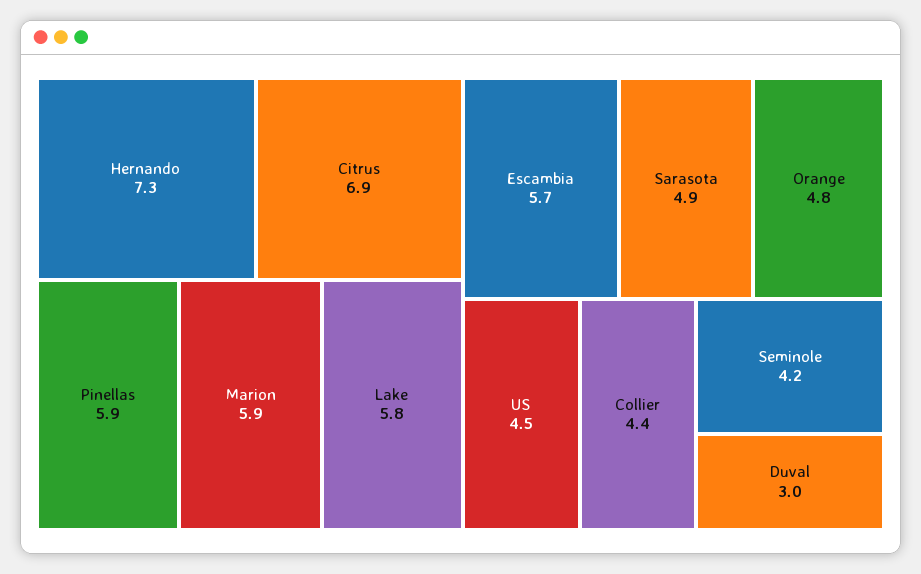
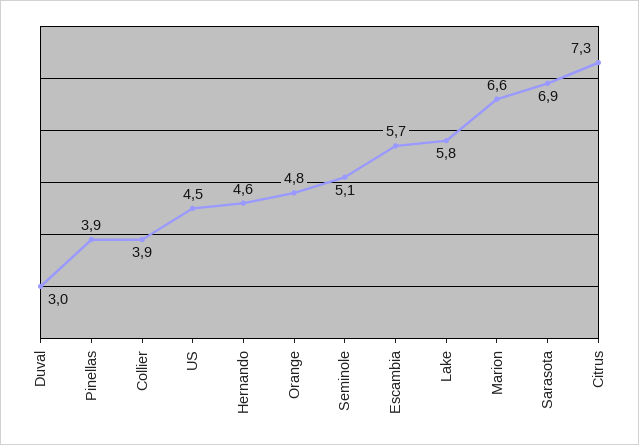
  {
-   "Hernando": 7.3,
+   "Hernando": 4.6,
-   "Citrus": 6.9,
+   "Citrus": 7.3,
-   "Pinellas": 5.9,
+   "Pinellas": 3.9,
-   "Marion": 5.9,
+   "Marion": 6.6,
    "Lake": 5.8,
    "Escambia": 5.7,
-   "Sarasota": 4.9,
+   "Sarasota": 6.9,
    "Orange": 4.8,
    "US": 4.5,
-   "Collier": 4.4,
+   "Collier": 3.9,
-   "Seminole": 4.2,
+   "Seminole": 5.1,
    "Duval": 3
  }

